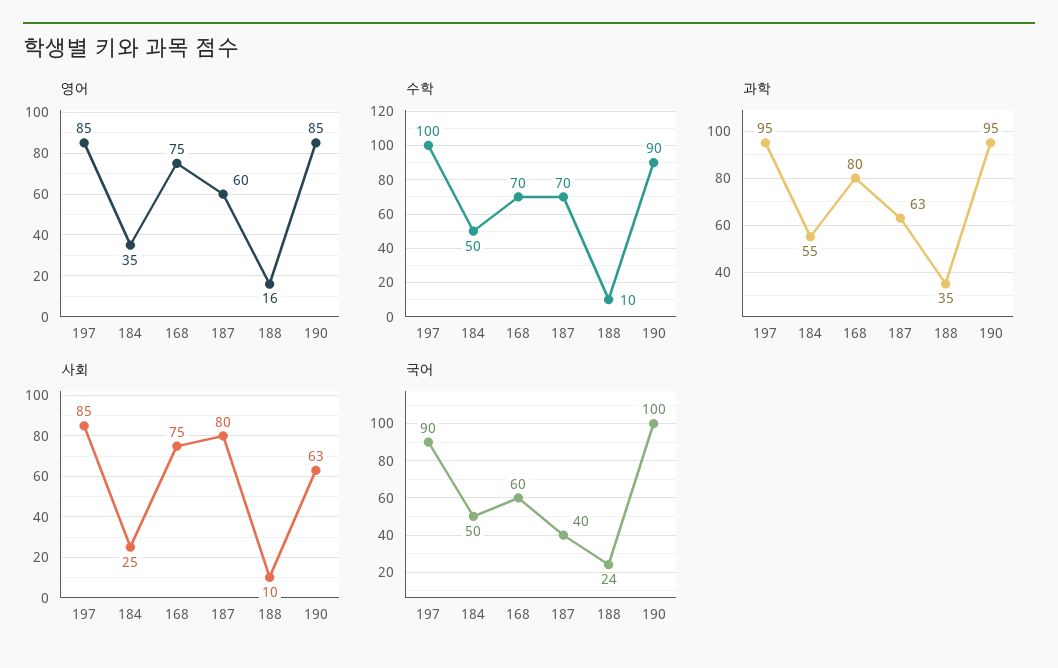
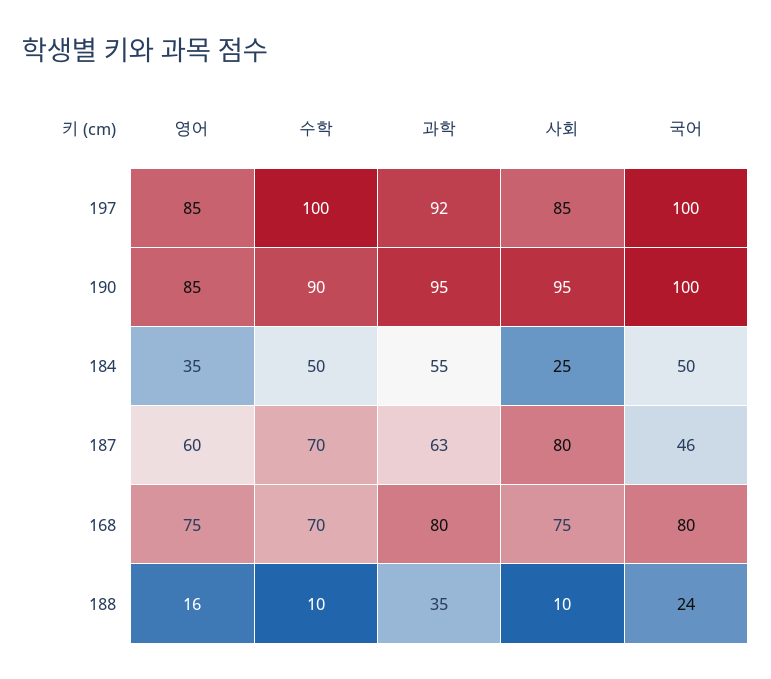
  {
    "영어": {
      "197": 85,
      "184": 35,
      "168": 75,
      "187": 60,
      "188": 16,
      "190": 85
    },
    "수학": {
      "197": 100,
      "184": 50,
      "168": 70,
      "187": 70,
      "188": 10,
      "190": 90
    },
    "과학": {
-     "197": 95,
+     "197": 92,
      "184": 55,
      "168": 80,
      "187": 63,
      "188": 35,
      "190": 95
    },
    "사회": {
      "197": 85,
      "184": 25,
      "168": 75,
      "187": 80,
      "188": 10,
-     "190": 63
+     "190": 95
    },
    "국어": {
-     "197": 90,
+     "197": 100,
      "184": 50,
-     "168": 60,
+     "168": 80,
-     "187": 40,
+     "187": 46,
      "188": 24,
      "190": 100
    }
  }

